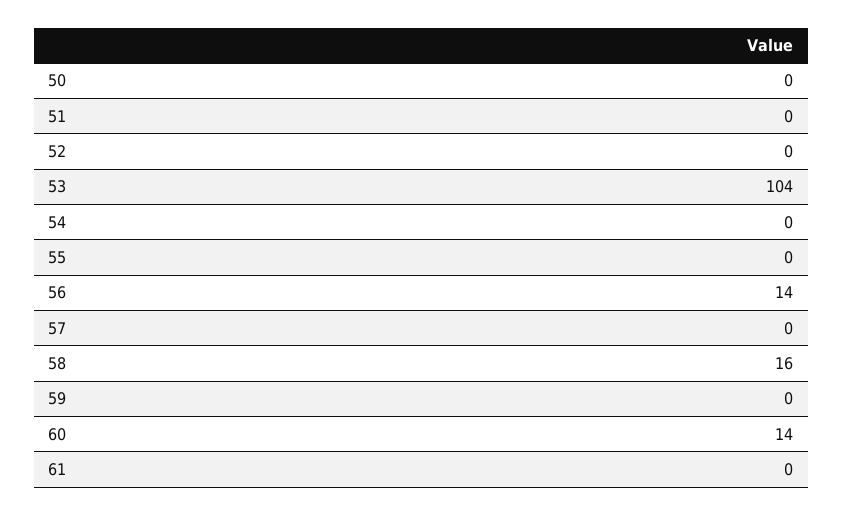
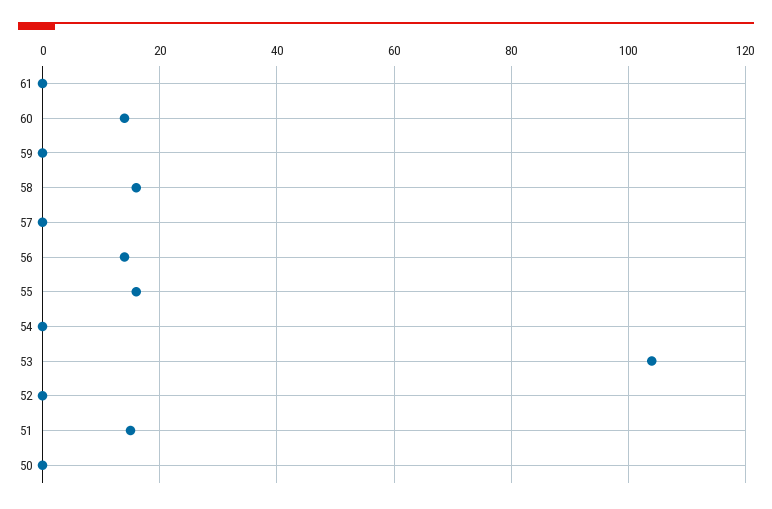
  {
    "50": 0,
-   "51": 0,
+   "51": 15,
    "52": 0,
    "53": 104,
    "54": 0,
-   "55": 0,
+   "55": 15,
    "56": 14,
    "57": 0,
    "58": 16,
    "59": 0,
    "60": 14,
    "61": 0
  }

